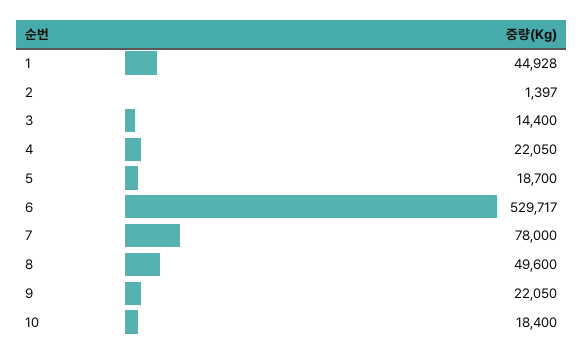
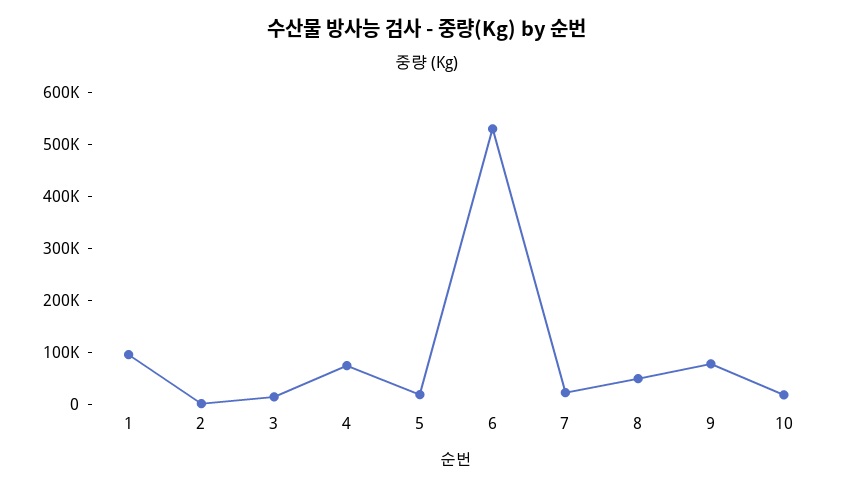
  {
-   "1": 44928,
+   "1": 100000,
    "2": 1397,
    "3": 14400,
-   "4": 22050,
+   "4": 80000,
    "5": 18700,
    "6": 529717,
-   "7": 78000,
+   "7": 20000,
    "8": 49600,
-   "9": 22050,
+   "9": 80000,
    "10": 18400
  }

